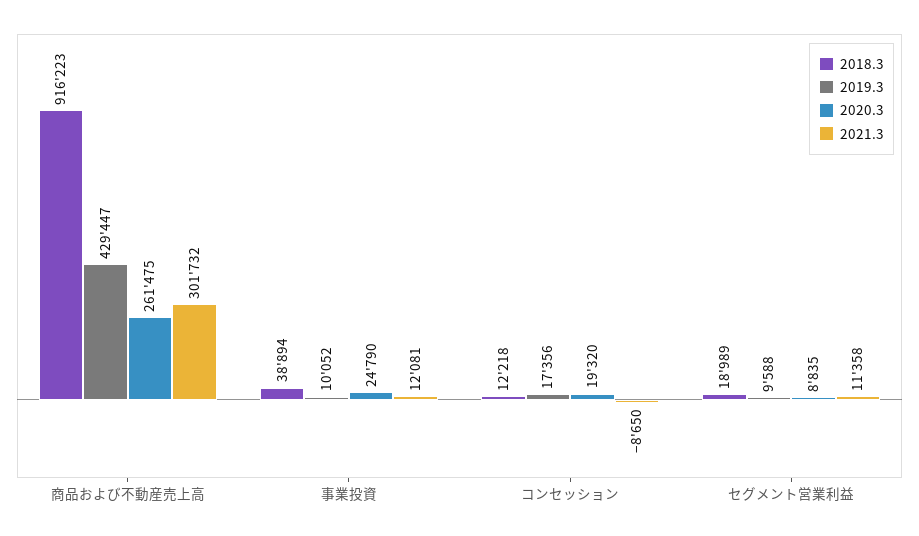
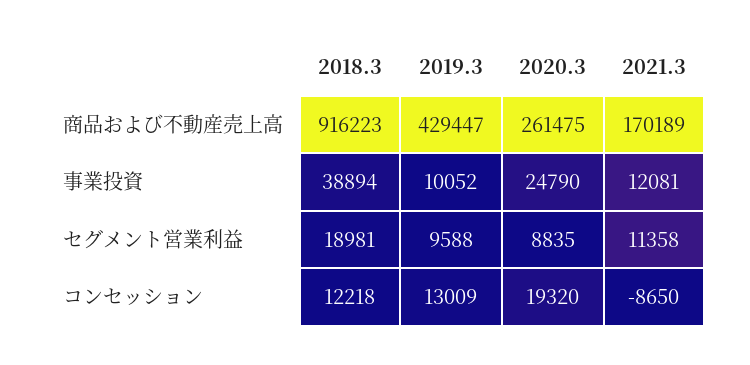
  {
    "2018.3": {
      "商品および不動産売上高": 916223,
      "事業投資": 38894,
      "コンセッション": 12218,
-     "セグメント営業利益": 18989
+     "セグメント営業利益": 18981
    },
    "2019.3": {
      "商品および不動産売上高": 429447,
      "事業投資": 10052,
-     "コンセッション": 17356,
+     "コンセッション": 13009,
      "セグメント営業利益": 9588
    },
    "2020.3": {
      "商品および不動産売上高": 261475,
      "事業投資": 24790,
      "コンセッション": 19320,
      "セグメント営業利益": 8835
    },
    "2021.3": {
-     "商品および不動産売上高": 301732,
+     "商品および不動産売上高": 170189,
      "事業投資": 12081,
      "コンセッション": -8650,
      "セグメント営業利益": 11358
    }
  }

